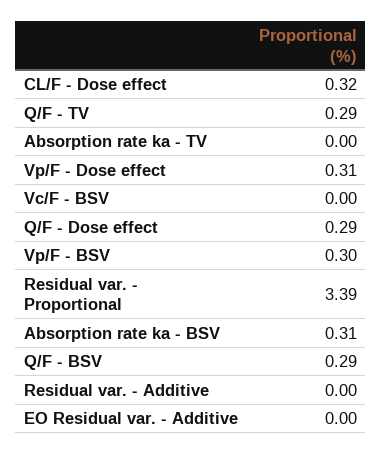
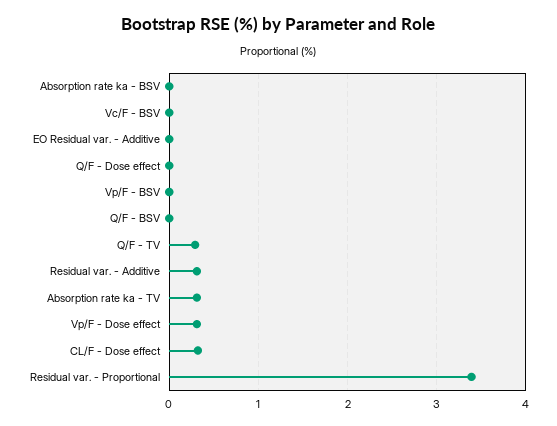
  {
    "CL/F - Dose effect": 0.32,
    "Q/F - TV": 0.29,
-   "Absorption rate ka - TV": 0,
+   "Absorption rate ka - TV": 0.3,
    "Vp/F - Dose effect": 0.31,
    "Vc/F - BSV": 0,
-   "Q/F - Dose effect": 0.29,
+   "Q/F - Dose effect": 0,
-   "Vp/F - BSV": 0.3,
+   "Vp/F - BSV": 0,
    "Residual var. - Proportional": 3.39,
-   "Absorption rate ka - BSV": 0.31,
+   "Absorption rate ka - BSV": 0,
-   "Q/F - BSV": 0.29,
+   "Q/F - BSV": 0,
-   "Residual var. - Additive": 0,
+   "Residual var. - Additive": 0.3,
    "EO Residual var. - Additive": 0
  }

